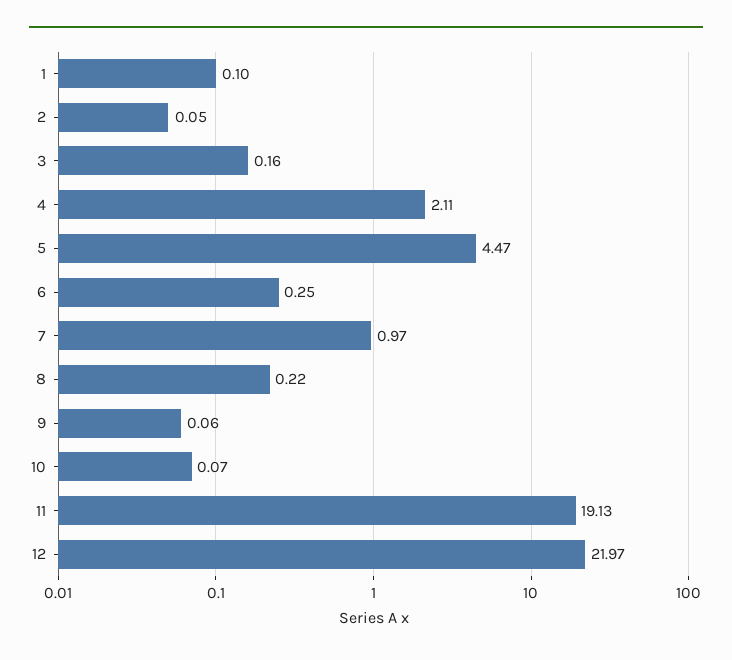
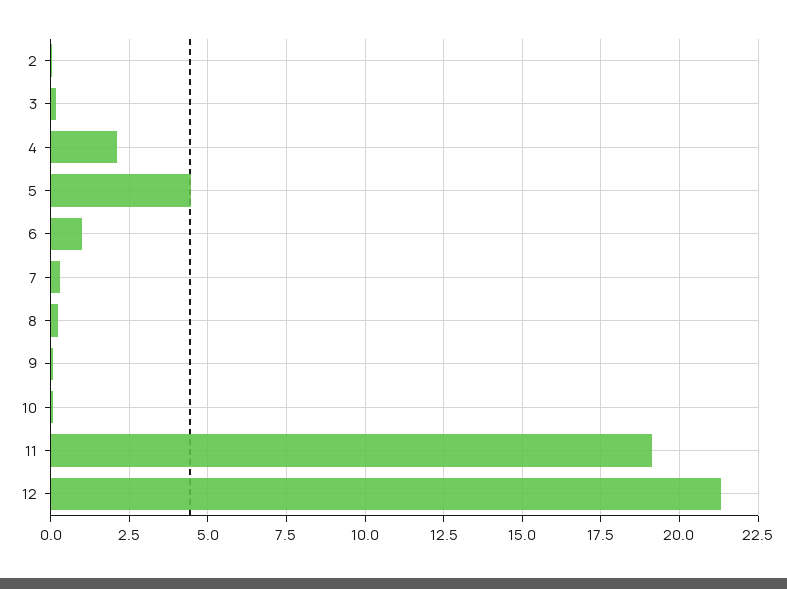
  {
-   "1": 0.1,
    "2": 0.05,
    "3": 0.16,
    "4": 2.11,
    "5": 4.47,
-   "6": 0.25,
+   "6": 1,
-   "7": 0.97,
+   "7": 0.25,
    "8": 0.22,
    "9": 0.06,
    "10": 0.07,
    "11": 19.13,
-   "12": 21.97
+   "12": 21.25
  }

